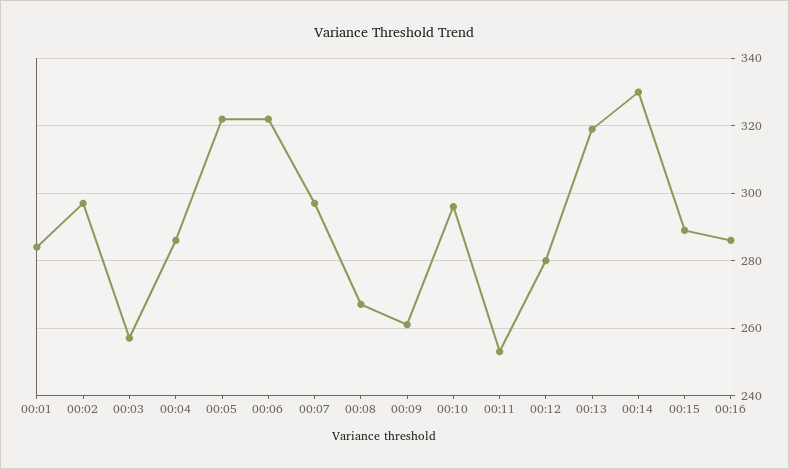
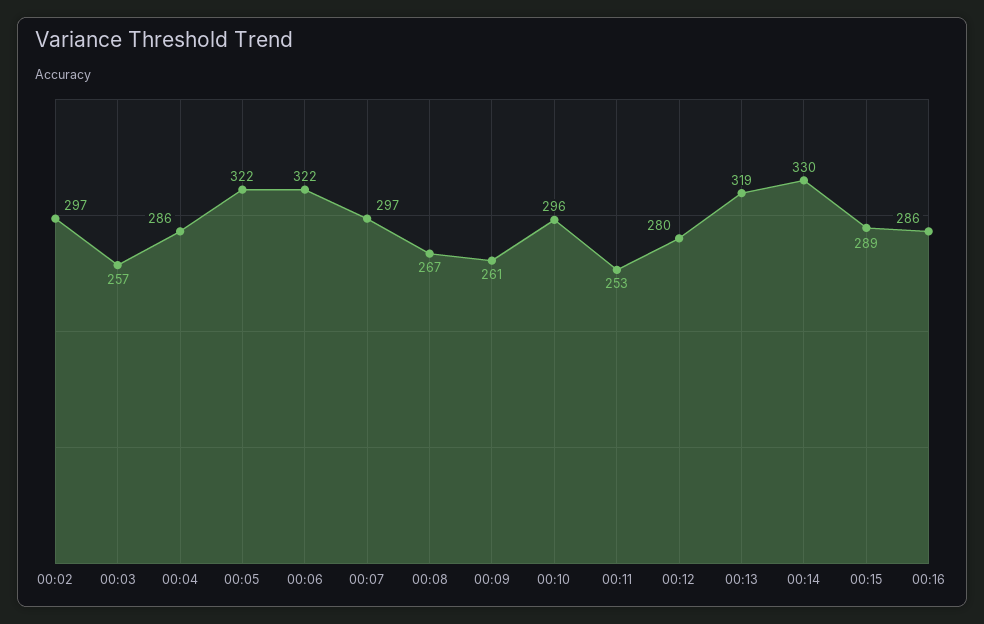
  {
-   "00:01": 285,
    "00:02": 297,
    "00:03": 257,
    "00:04": 286,
    "00:05": 322,
    "00:06": 322,
    "00:07": 297,
    "00:08": 267,
    "00:09": 261,
    "00:10": 296,
    "00:11": 253,
    "00:12": 280,
    "00:13": 319,
    "00:14": 330,
    "00:15": 289,
    "00:16": 286
  }

